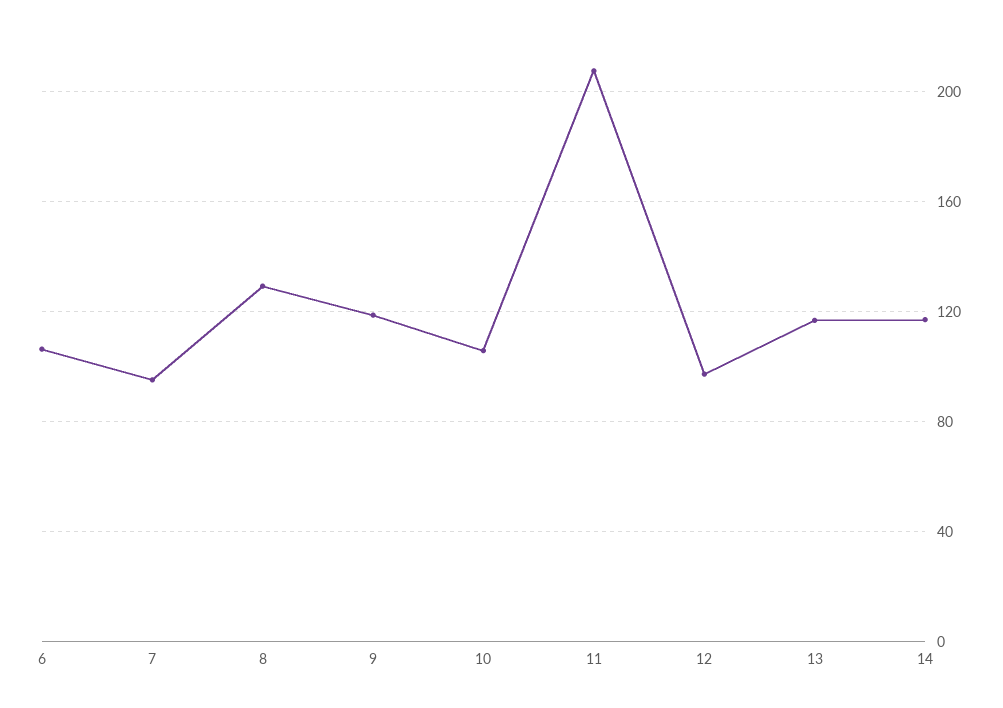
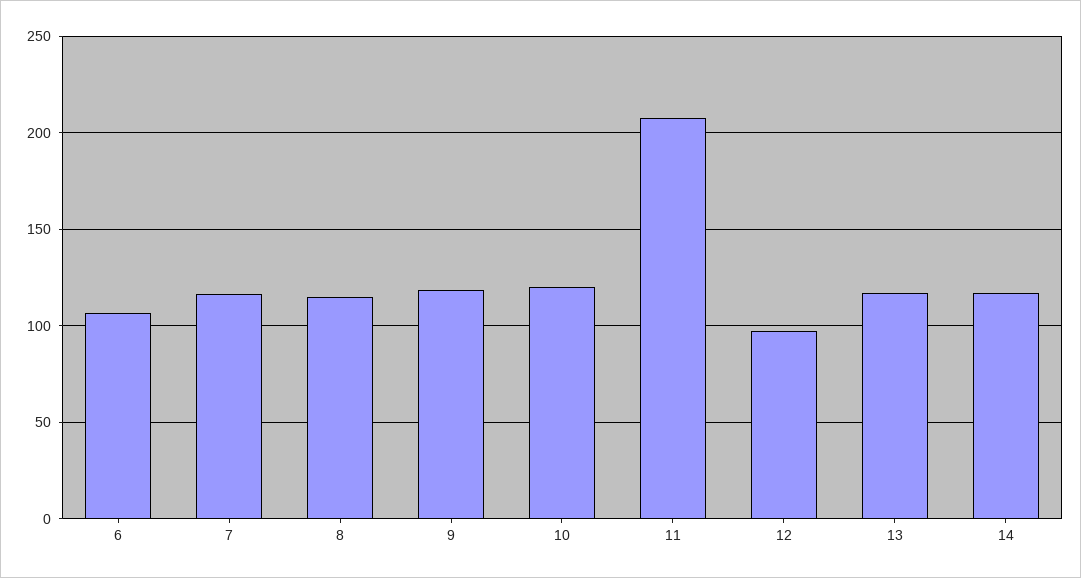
  {
    "6": 105,
-   "7": 95,
+   "7": 115,
-   "8": 130,
+   "8": 115,
    "9": 120,
-   "10": 105,
+   "10": 120,
    "11": 210,
    "12": 95,
    "13": 115,
    "14": 115
  }

